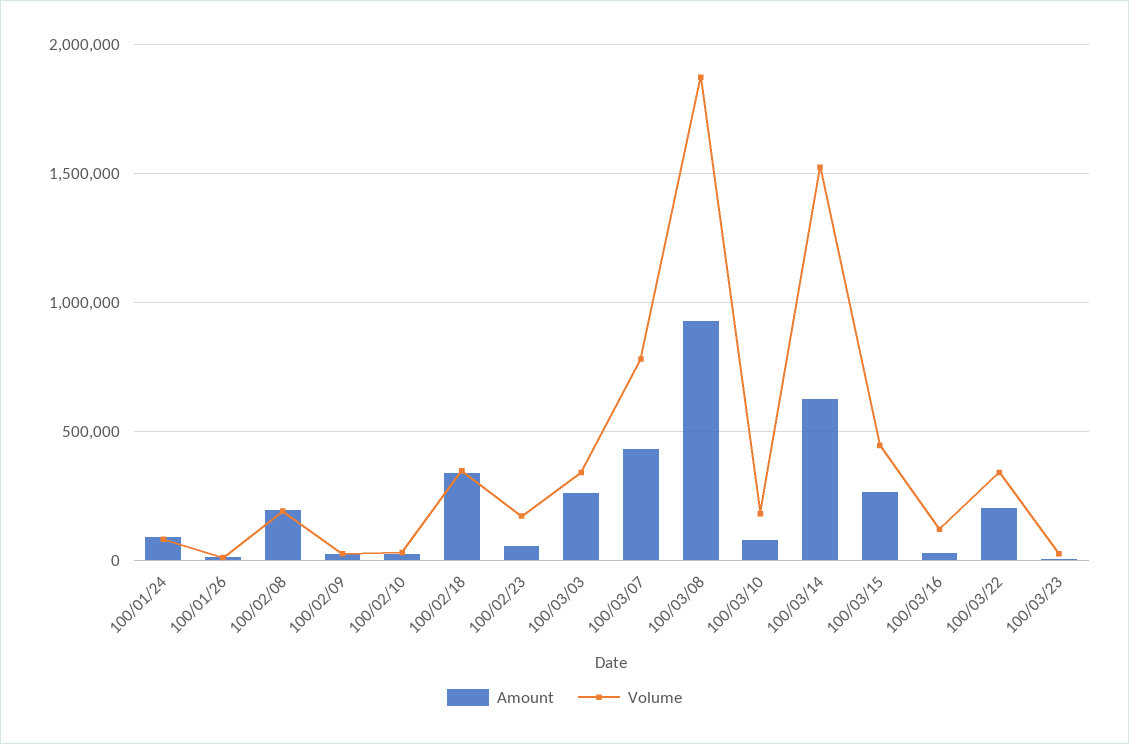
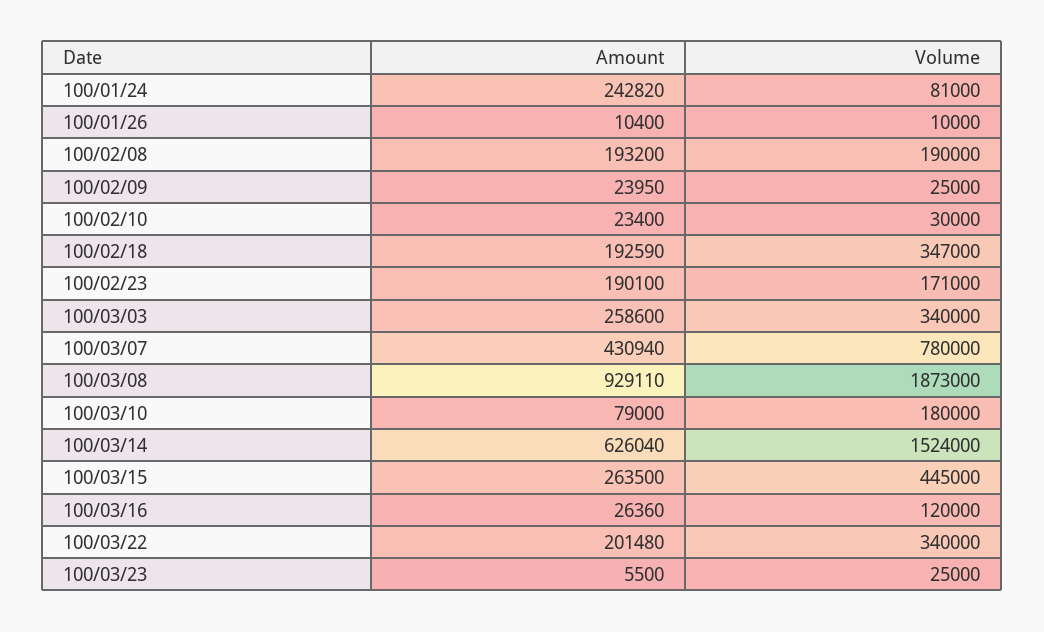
  {
    "Amount": {
-     "100/01/24": 100000,
+     "100/01/24": 242820,
      "100/01/26": 10400,
      "100/02/08": 193200,
      "100/02/09": 23950,
      "100/02/10": 23400,
-     "100/02/18": 350000,
+     "100/02/18": 192590,
-     "100/02/23": 50000,
+     "100/02/23": 190100,
      "100/03/03": 258600,
      "100/03/07": 430940,
      "100/03/08": 929110,
      "100/03/10": 79000,
      "100/03/14": 626040,
      "100/03/15": 263500,
      "100/03/16": 26360,
      "100/03/22": 201480,
      "100/03/23": 5500
    },
    "Volume": {
      "100/01/24": 81000,
      "100/01/26": 10000,
      "100/02/08": 190000,
      "100/02/09": 25000,
      "100/02/10": 30000,
      "100/02/18": 347000,
      "100/02/23": 171000,
      "100/03/03": 340000,
      "100/03/07": 780000,
      "100/03/08": 1873000,
      "100/03/10": 180000,
      "100/03/14": 1524000,
      "100/03/15": 445000,
      "100/03/16": 120000,
      "100/03/22": 340000,
      "100/03/23": 25000
    }
  }

